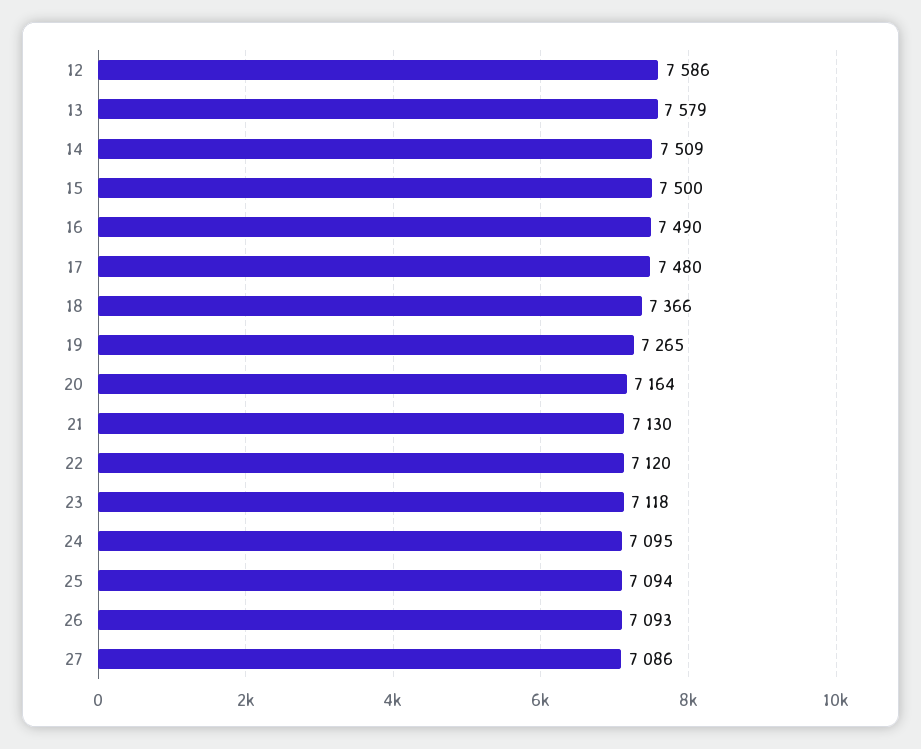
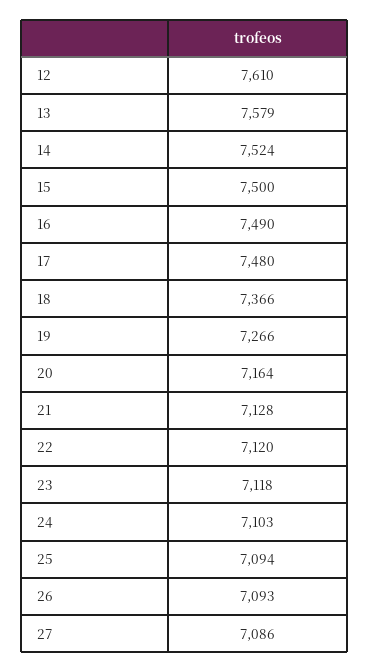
  {
-   "12": 7586,
+   "12": 7610,
    "13": 7579,
-   "14": 7509,
+   "14": 7524,
    "15": 7500,
    "16": 7490,
    "17": 7480,
    "18": 7366,
-   "19": 7265,
+   "19": 7266,
    "20": 7164,
-   "21": 7130,
+   "21": 7128,
    "22": 7120,
    "23": 7118,
-   "24": 7095,
+   "24": 7103,
    "25": 7094,
    "26": 7093,
    "27": 7086
  }

